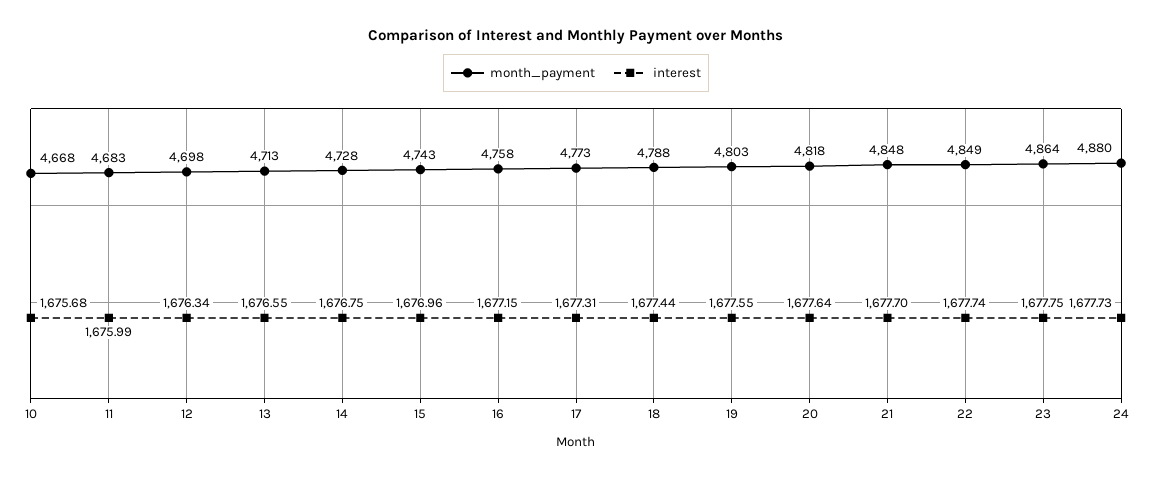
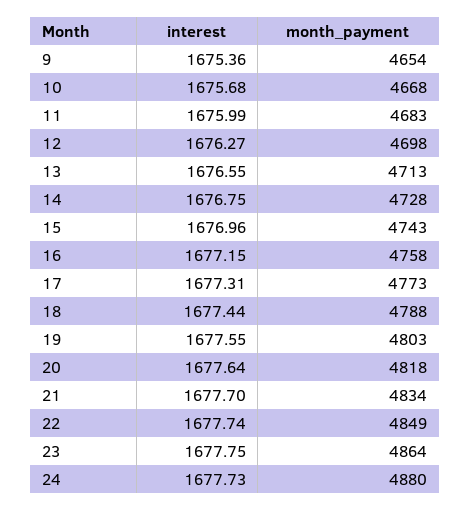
  {
    "month_payment": {
      "10": 4668,
      "11": 4683,
      "12": 4698,
      "13": 4713,
      "14": 4728,
      "15": 4743,
      "16": 4758,
      "17": 4773,
      "18": 4788,
      "19": 4803,
      "20": 4818,
-     "21": 4848,
+     "21": 4834,
      "22": 4849,
      "23": 4864,
-     "24": 4880
+     "24": 4880,
+     "9": 4654
    },
    "interest": {
      "10": 1675.68,
      "11": 1675.99,
-     "12": 1676.34,
+     "12": 1676.27,
      "13": 1676.55,
      "14": 1676.75,
      "15": 1676.96,
      "16": 1677.15,
      "17": 1677.31,
      "18": 1677.44,
      "19": 1677.55,
      "20": 1677.64,
      "21": 1677.7,
      "22": 1677.74,
      "23": 1677.75,
-     "24": 1677.73
+     "24": 1677.73,
+     "9": 1675.36
    }
  }

